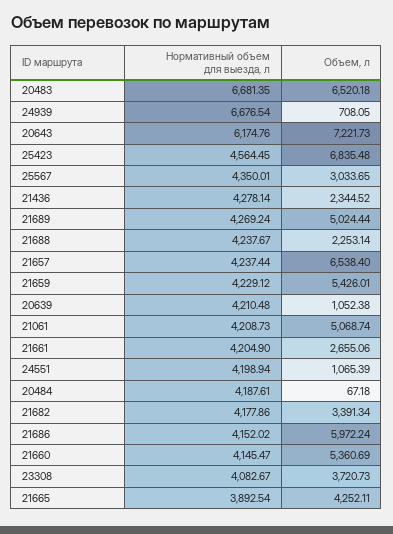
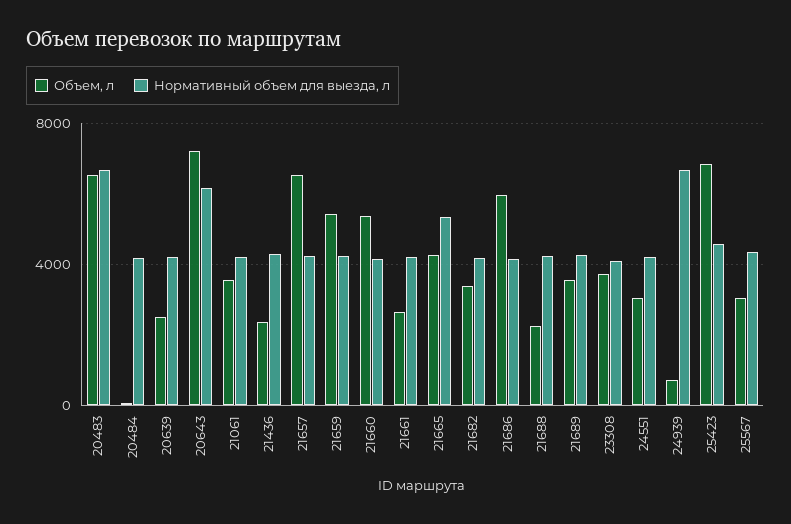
  {
    "Нормативный объем для выезда, л": {
      "20483": 6681.35,
      "24939": 6676.54,
      "20643": 6174.76,
      "25423": 4564.45,
      "25567": 4350.01,
      "21436": 4278.14,
      "21689": 4269.24,
      "21688": 4237.67,
      "21657": 4237.44,
      "21659": 4229.12,
      "20639": 4210.48,
      "21061": 4208.73,
      "21661": 4204.9,
      "24551": 4198.94,
      "20484": 4187.61,
      "21682": 4177.86,
      "21686": 4152.02,
      "21660": 4145.47,
      "23308": 4082.67,
-     "21665": 3892.54
+     "21665": 5500
    },
    "Объем, л": {
      "20483": 6520.18,
      "24939": 708.05,
      "20643": 7221.73,
      "25423": 6835.48,
      "25567": 3033.65,
      "21436": 2344.52,
-     "21689": 5024.44,
+     "21689": 3500,
      "21688": 2253.14,
      "21657": 6538.4,
      "21659": 5426.01,
-     "20639": 1052.38,
+     "20639": 2500,
-     "21061": 5068.74,
+     "21061": 3500,
      "21661": 2655.06,
-     "24551": 1065.39,
+     "24551": 3000,
      "20484": 67.18,
      "21682": 3391.34,
      "21686": 5972.24,
      "21660": 5360.69,
      "23308": 3720.73,
      "21665": 4252.11
    }
  }

